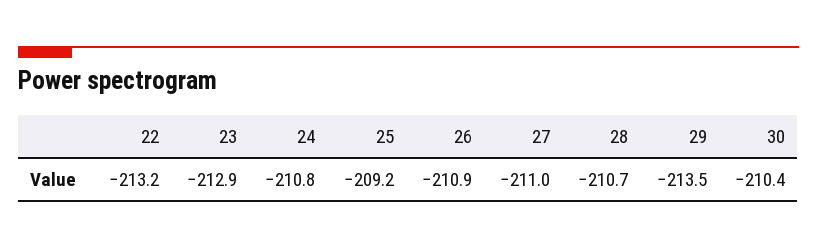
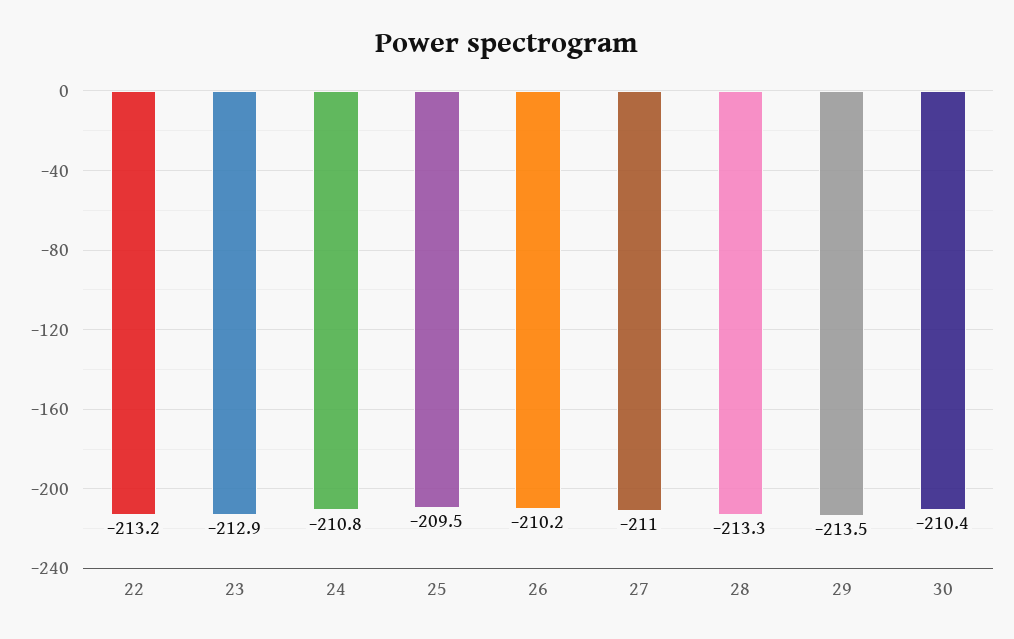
  {
    "22": -213.2,
    "23": -212.9,
    "24": -210.8,
-   "25": -209.2,
+   "25": -209.5,
-   "26": -210.9,
+   "26": -210.2,
    "27": -211,
-   "28": -210.7,
+   "28": -213.3,
    "29": -213.5,
    "30": -210.4
  }

